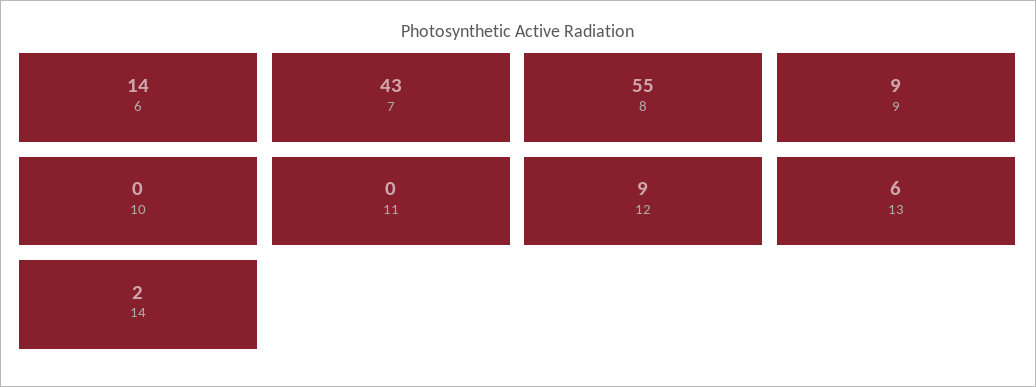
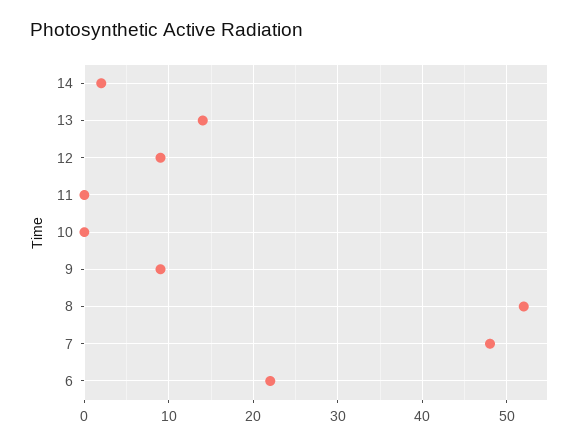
  {
-   "6": 14,
+   "6": 22,
-   "7": 43,
+   "7": 48,
-   "8": 55,
+   "8": 52,
    "9": 9,
    "10": 0,
    "11": 0,
    "12": 9,
-   "13": 6,
+   "13": 14,
    "14": 2
  }

